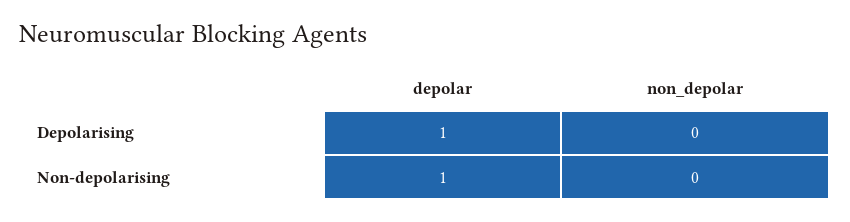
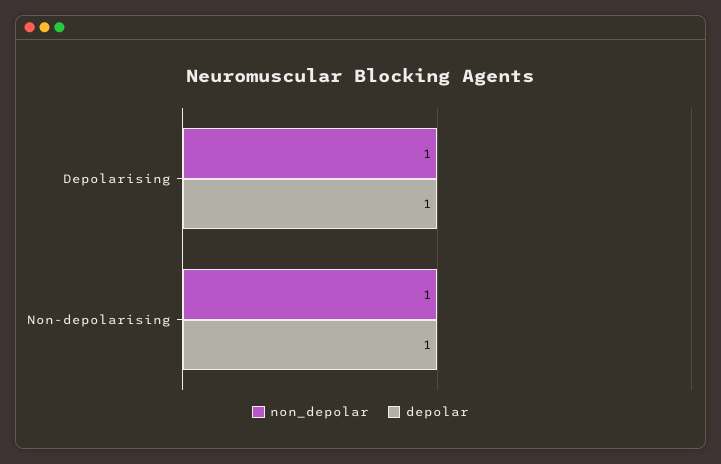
  {
    "depolar": {
      "Depolarising": 1,
      "Non-depolarising": 1
    },
    "non_depolar": {
-     "Depolarising": 0,
+     "Depolarising": 1,
-     "Non-depolarising": 0
+     "Non-depolarising": 1
    }
  }

